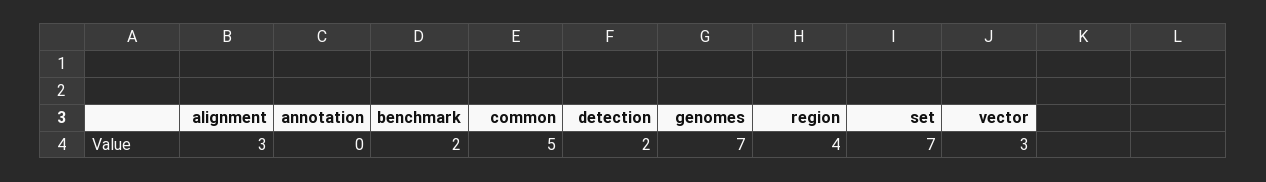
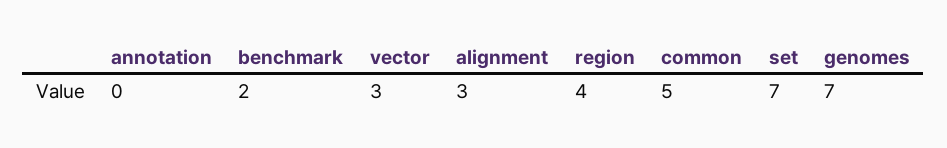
  {
    "alignment": 3,
    "annotation": 0,
    "benchmark": 2,
    "common": 5,
-   "detection": 2,
    "genomes": 7,
    "region": 4,
    "set": 7,
    "vector": 3
  }

